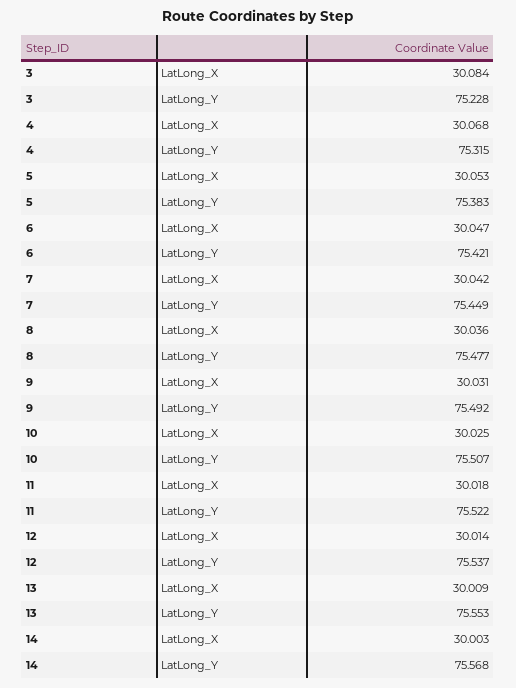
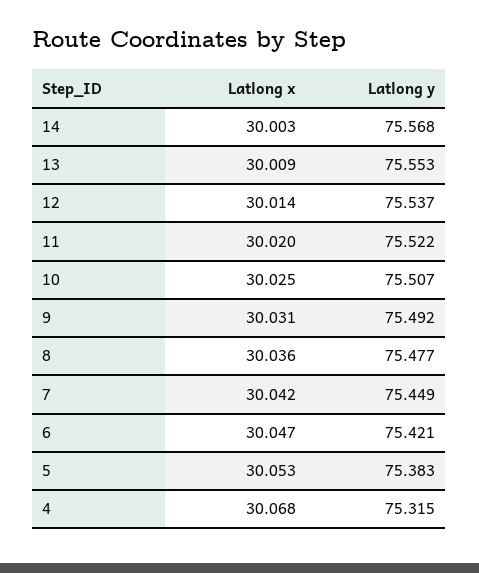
  {
-   "3": {
-     "LatLong_X": 30.084,
-     "LatLong_Y": 75.228
-   },
    "4": {
      "LatLong_X": 30.068,
      "LatLong_Y": 75.315
    },
    "5": {
      "LatLong_X": 30.053,
      "LatLong_Y": 75.383
    },
    "6": {
      "LatLong_X": 30.047,
      "LatLong_Y": 75.421
    },
    "7": {
      "LatLong_X": 30.042,
      "LatLong_Y": 75.449
    },
    "8": {
      "LatLong_X": 30.036,
      "LatLong_Y": 75.477
    },
    "9": {
      "LatLong_X": 30.031,
      "LatLong_Y": 75.492
    },
    "10": {
      "LatLong_X": 30.025,
      "LatLong_Y": 75.507
    },
    "11": {
-     "LatLong_X": 30.018,
+     "LatLong_X": 30.02,
      "LatLong_Y": 75.522
    },
    "12": {
      "LatLong_X": 30.014,
      "LatLong_Y": 75.537
    },
    "13": {
      "LatLong_X": 30.009,
      "LatLong_Y": 75.553
    },
    "14": {
      "LatLong_X": 30.003,
      "LatLong_Y": 75.568
    }
  }

